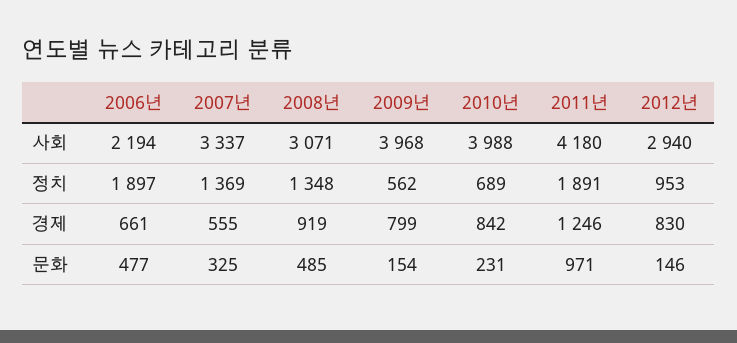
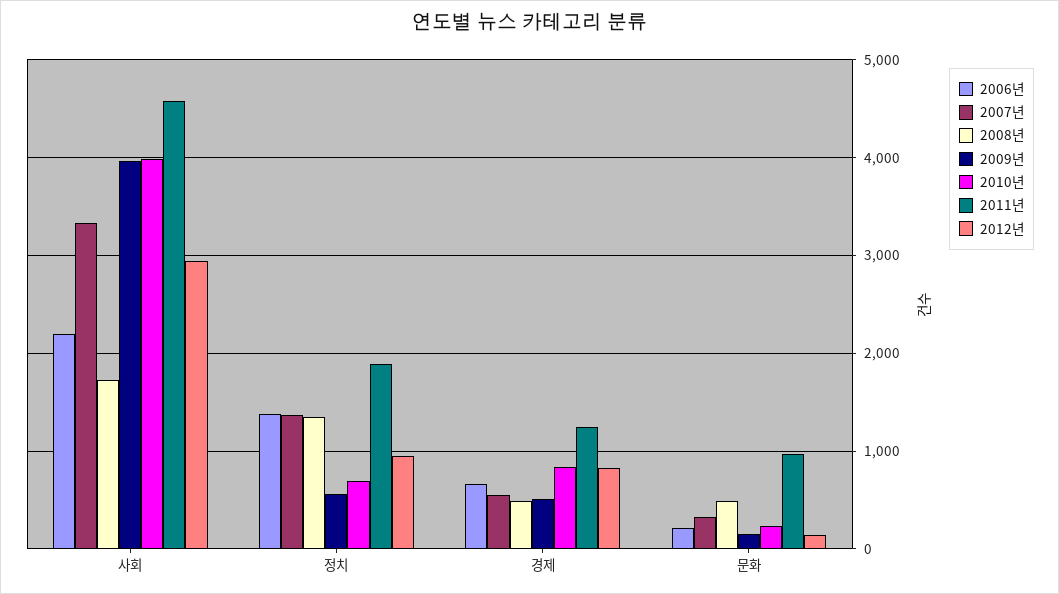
  {
    "2006년": {
      "사회": 2194,
-     "정치": 1897,
+     "정치": 1400,
      "경제": 661,
-     "문화": 477
+     "문화": 200
    },
    "2007년": {
      "사회": 3337,
      "정치": 1369,
      "경제": 555,
      "문화": 325
    },
    "2008년": {
-     "사회": 3071,
+     "사회": 1700,
      "정치": 1348,
-     "경제": 919,
+     "경제": 500,
      "문화": 485
    },
    "2009년": {
      "사회": 3968,
      "정치": 562,
-     "경제": 799,
+     "경제": 500,
      "문화": 154
    },
    "2010년": {
      "사회": 3988,
      "정치": 689,
      "경제": 842,
      "문화": 231
    },
    "2011년": {
-     "사회": 4180,
+     "사회": 4600,
      "정치": 1891,
      "경제": 1246,
      "문화": 971
    },
    "2012년": {
      "사회": 2940,
      "정치": 953,
      "경제": 830,
      "문화": 146
    }
  }

